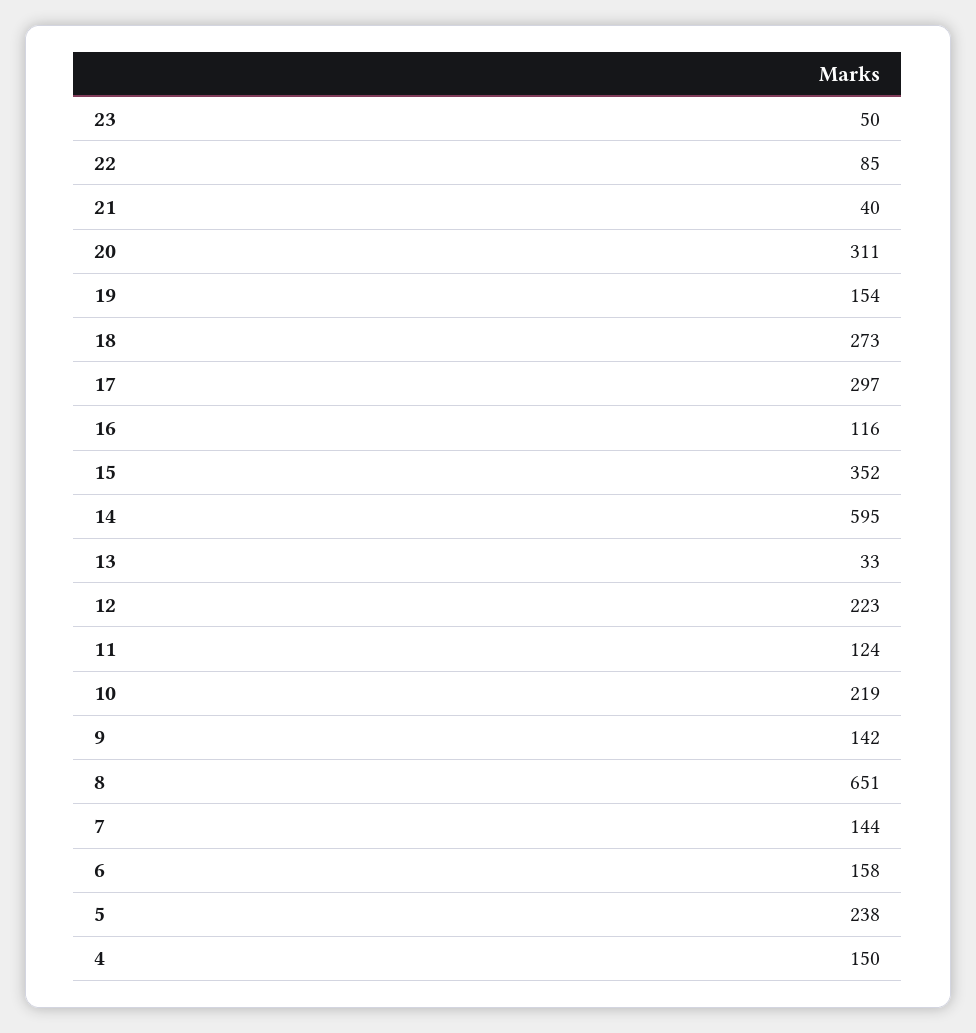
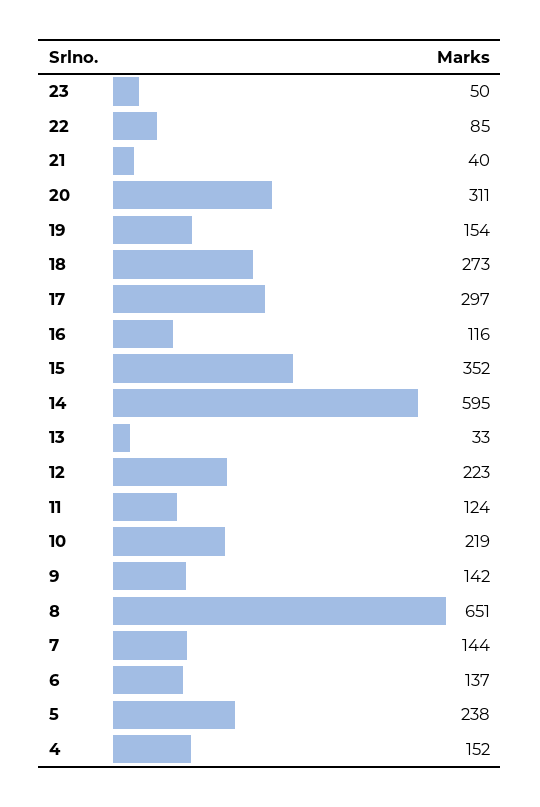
  {
    "23": 50,
    "22": 85,
    "21": 40,
    "20": 311,
    "19": 154,
    "18": 273,
    "17": 297,
    "16": 116,
    "15": 352,
    "14": 595,
    "13": 33,
    "12": 223,
    "11": 124,
    "10": 219,
    "9": 142,
    "8": 651,
    "7": 144,
-   "6": 158,
+   "6": 137,
    "5": 238,
-   "4": 150
+   "4": 152
  }

